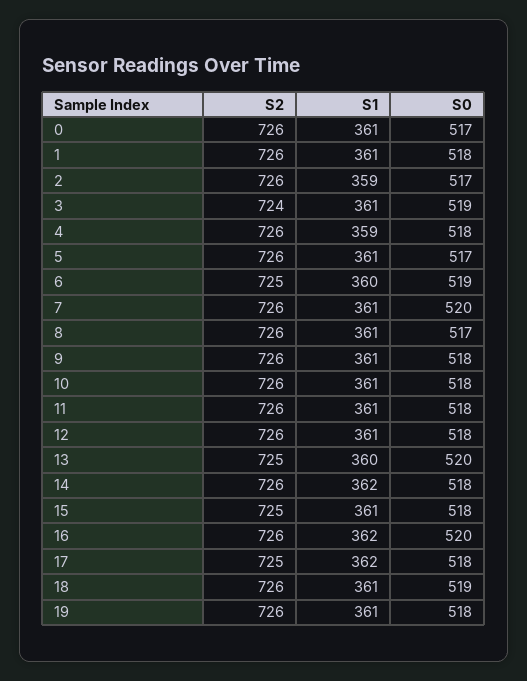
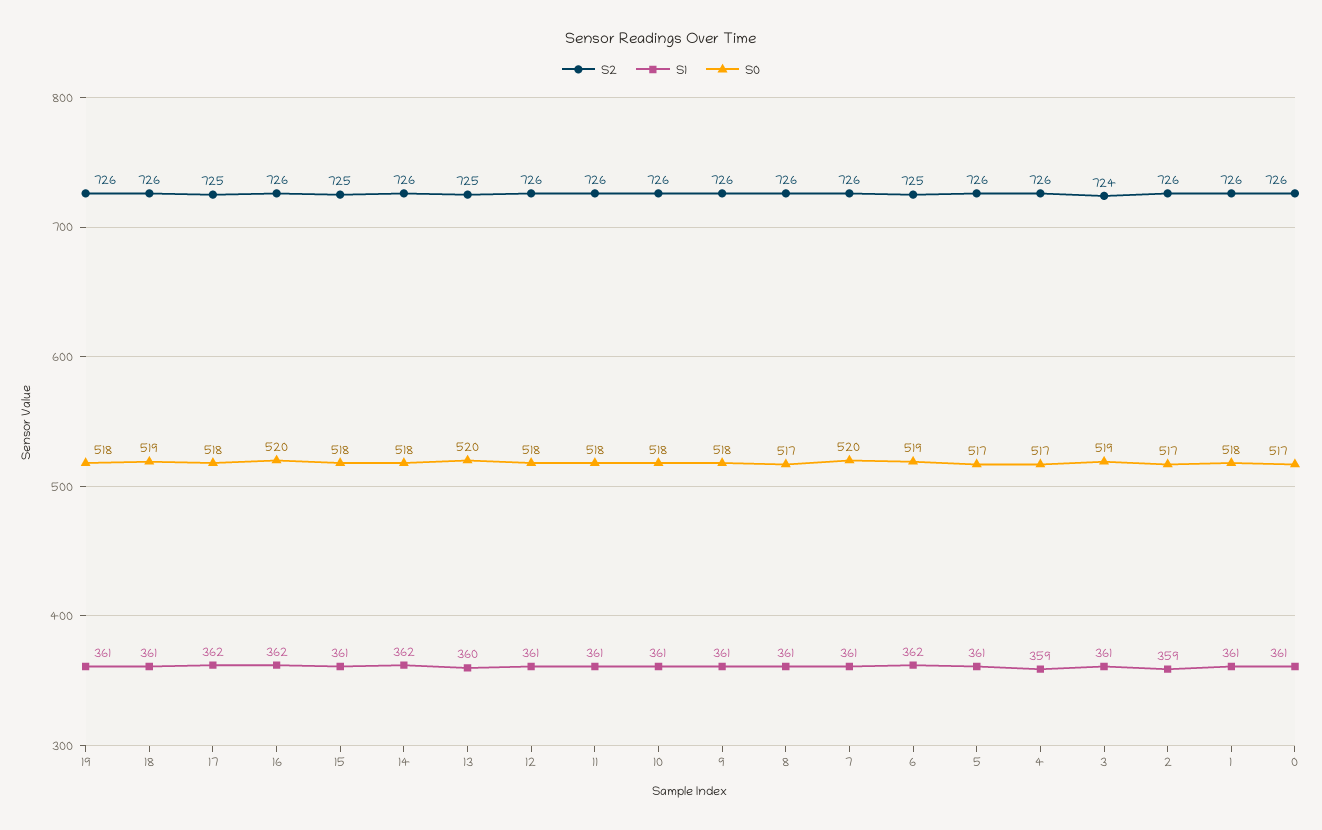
  {
    "S2": {
      "0": 726,
      "1": 726,
      "2": 726,
      "3": 724,
      "4": 726,
      "5": 726,
      "6": 725,
      "7": 726,
      "8": 726,
      "9": 726,
      "10": 726,
      "11": 726,
      "12": 726,
      "13": 725,
      "14": 726,
      "15": 725,
      "16": 726,
      "17": 725,
      "18": 726,
      "19": 726
    },
    "S1": {
      "0": 361,
      "1": 361,
      "2": 359,
      "3": 361,
      "4": 359,
      "5": 361,
-     "6": 360,
+     "6": 362,
      "7": 361,
      "8": 361,
      "9": 361,
      "10": 361,
      "11": 361,
      "12": 361,
      "13": 360,
      "14": 362,
      "15": 361,
      "16": 362,
      "17": 362,
      "18": 361,
      "19": 361
    },
    "S0": {
      "0": 517,
      "1": 518,
      "2": 517,
      "3": 519,
-     "4": 518,
+     "4": 517,
      "5": 517,
      "6": 519,
      "7": 520,
      "8": 517,
      "9": 518,
      "10": 518,
      "11": 518,
      "12": 518,
      "13": 520,
      "14": 518,
      "15": 518,
      "16": 520,
      "17": 518,
      "18": 519,
      "19": 518
    }
  }

